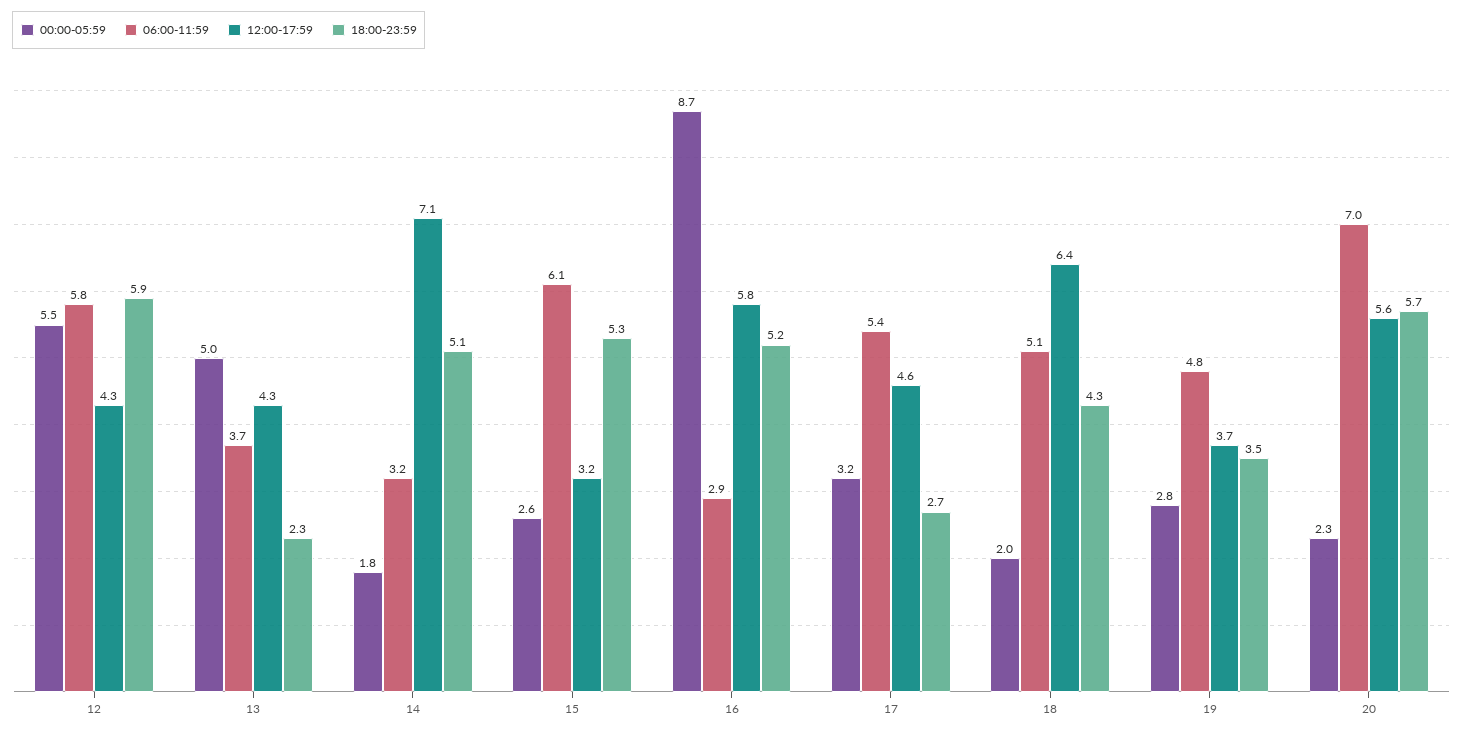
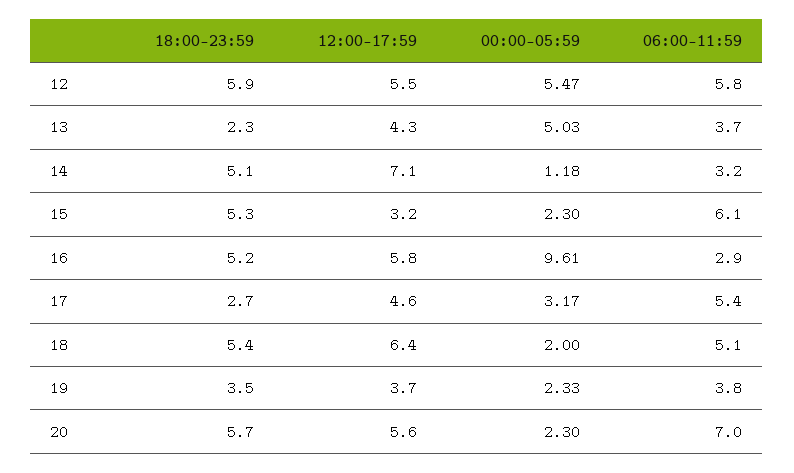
  {
    "00:00-05:59": {
      "12": 5.47,
      "13": 5.03,
-     "14": 1.8,
+     "14": 1.18,
-     "15": 2.6,
+     "15": 2.3,
-     "16": 8.7,
+     "16": 9.61,
      "17": 3.17,
      "18": 2,
-     "19": 2.8,
+     "19": 2.33,
      "20": 2.3
    },
    "06:00-11:59": {
      "12": 5.8,
      "13": 3.7,
      "14": 3.2,
      "15": 6.1,
      "16": 2.9,
      "17": 5.4,
      "18": 5.1,
-     "19": 4.8,
+     "19": 3.8,
      "20": 7
    },
    "12:00-17:59": {
-     "12": 4.3,
+     "12": 5.5,
      "13": 4.3,
      "14": 7.1,
      "15": 3.2,
      "16": 5.8,
      "17": 4.6,
      "18": 6.4,
      "19": 3.7,
      "20": 5.6
    },
    "18:00-23:59": {
      "12": 5.9,
      "13": 2.3,
      "14": 5.1,
      "15": 5.3,
      "16": 5.2,
      "17": 2.7,
-     "18": 4.3,
+     "18": 5.4,
      "19": 3.5,
      "20": 5.7
    }
  }

